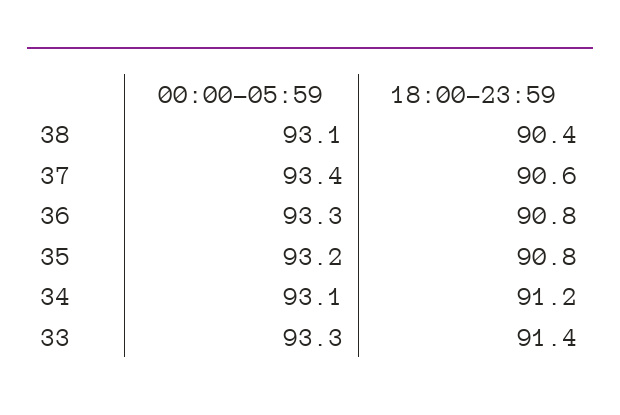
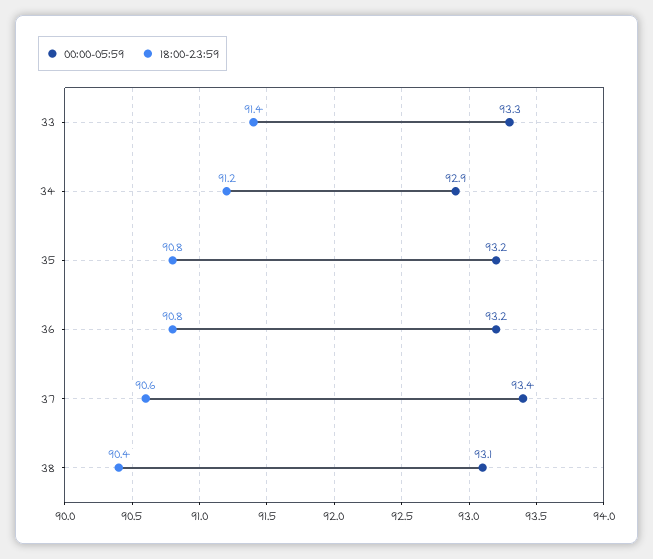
  {
    "00:00-05:59": {
      "38": 93.1,
      "37": 93.4,
-     "36": 93.3,
+     "36": 93.2,
      "35": 93.2,
-     "34": 93.1,
+     "34": 92.9,
      "33": 93.3
    },
    "18:00-23:59": {
      "38": 90.4,
      "37": 90.6,
      "36": 90.8,
      "35": 90.8,
      "34": 91.2,
      "33": 91.4
    }
  }

